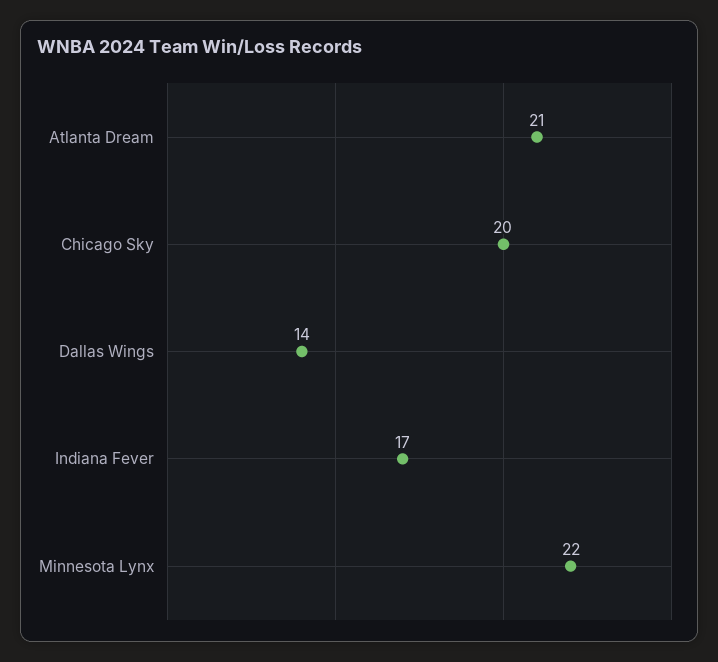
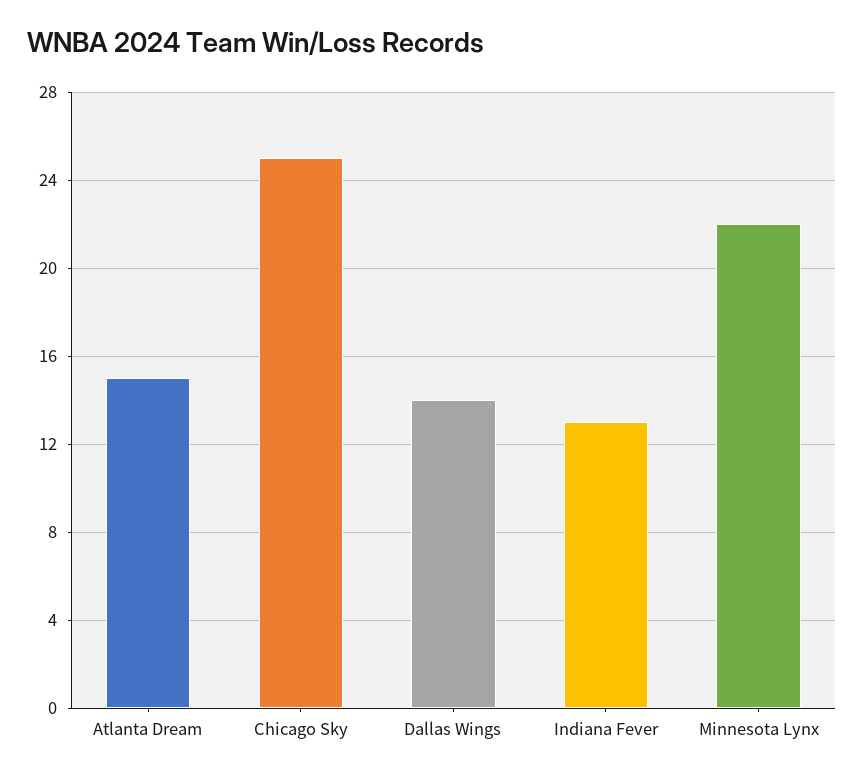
  {
-   "Atlanta Dream": 21,
+   "Atlanta Dream": 15,
-   "Chicago Sky": 20,
+   "Chicago Sky": 25,
    "Dallas Wings": 14,
-   "Indiana Fever": 17,
+   "Indiana Fever": 13,
    "Minnesota Lynx": 22
  }

